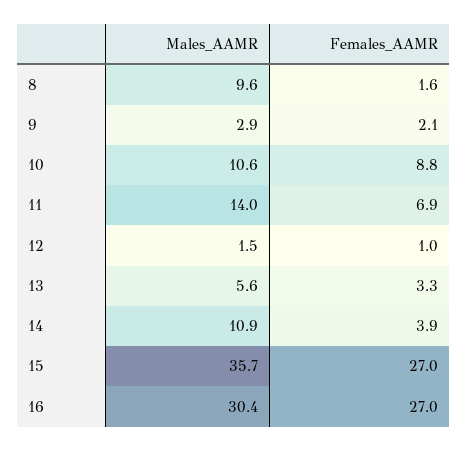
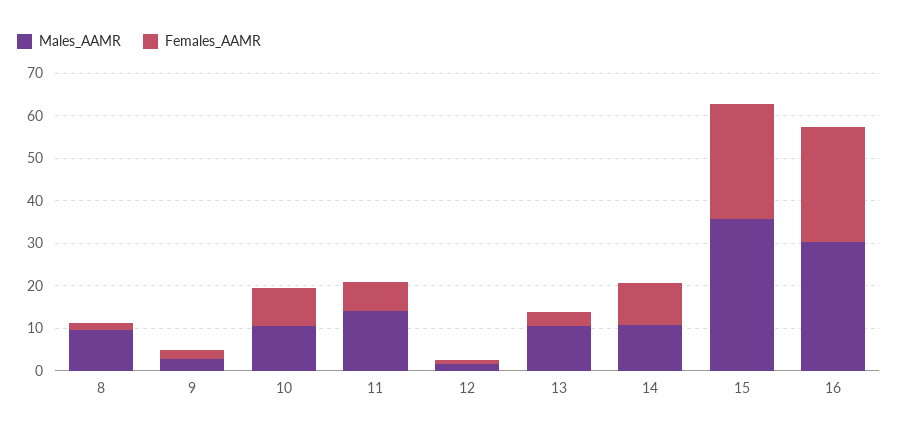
  {
    "Males_AAMR": {
      "8": 9.6,
      "9": 2.9,
      "10": 10.6,
      "11": 14,
      "12": 1.5,
-     "13": 5.6,
+     "13": 10,
      "14": 10.9,
      "15": 35.7,
      "16": 30.4
    },
    "Females_AAMR": {
      "8": 1.6,
      "9": 2.1,
      "10": 8.8,
      "11": 6.9,
      "12": 1,
      "13": 3.3,
-     "14": 3.9,
+     "14": 10,
      "15": 27,
      "16": 27
    }
  }

